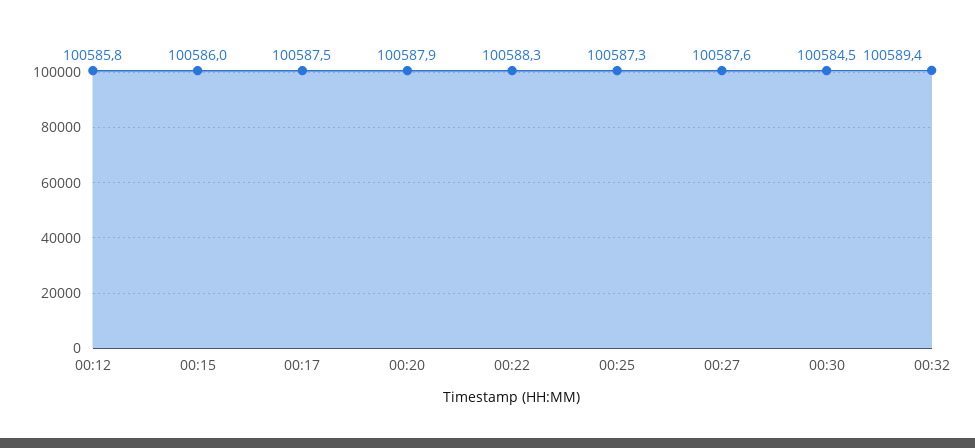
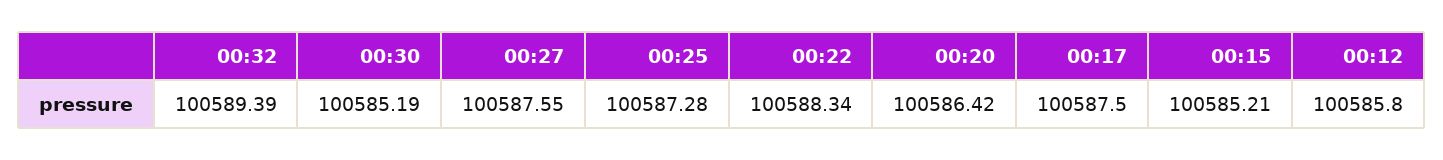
  {
    "00:12": 100585.8,
-   "00:15": 100586,
+   "00:15": 100585.21,
    "00:17": 100587.5,
-   "00:20": 100587.9,
+   "00:20": 100586.42,
    "00:22": 100588.34,
    "00:25": 100587.28,
    "00:27": 100587.55,
-   "00:30": 100584.5,
+   "00:30": 100585.19,
    "00:32": 100589.39
  }

